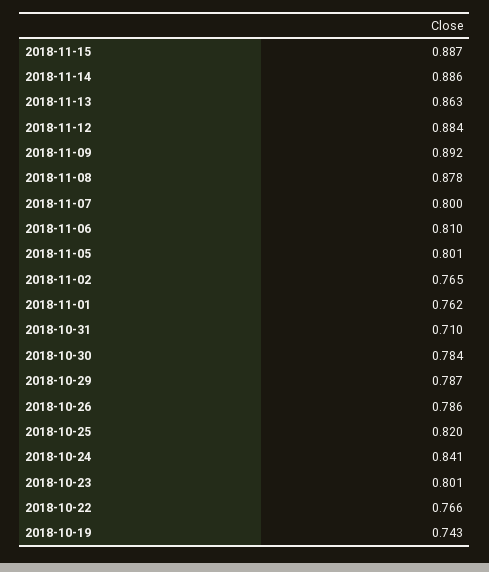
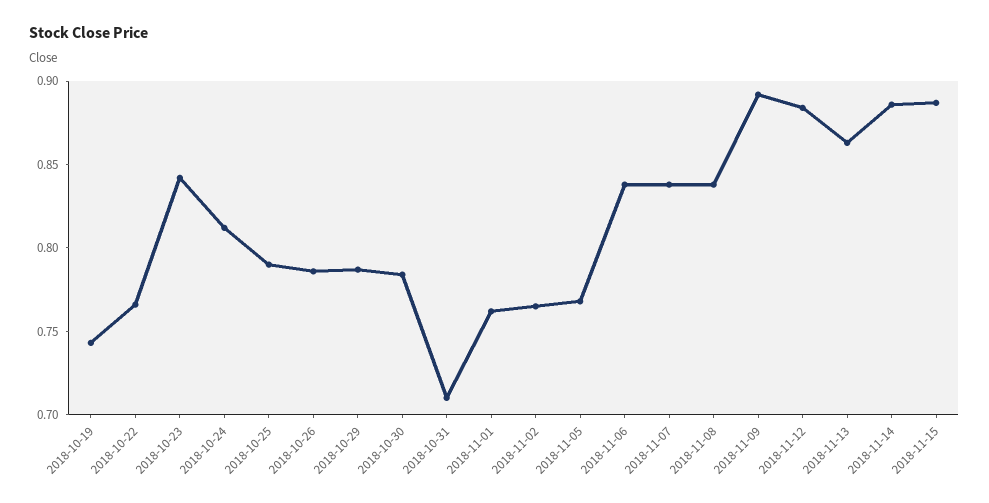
  {
    "2018-11-15": 0.887,
    "2018-11-14": 0.886,
    "2018-11-13": 0.863,
    "2018-11-12": 0.884,
    "2018-11-09": 0.892,
-   "2018-11-08": 0.878,
+   "2018-11-08": 0.84,
-   "2018-11-07": 0.8,
+   "2018-11-07": 0.84,
-   "2018-11-06": 0.81,
+   "2018-11-06": 0.84,
-   "2018-11-05": 0.801,
+   "2018-11-05": 0.77,
    "2018-11-02": 0.765,
    "2018-11-01": 0.762,
    "2018-10-31": 0.71,
    "2018-10-30": 0.784,
    "2018-10-29": 0.787,
    "2018-10-26": 0.786,
-   "2018-10-25": 0.82,
+   "2018-10-25": 0.79,
-   "2018-10-24": 0.841,
+   "2018-10-24": 0.81,
-   "2018-10-23": 0.801,
+   "2018-10-23": 0.84,
    "2018-10-22": 0.766,
    "2018-10-19": 0.743
  }

